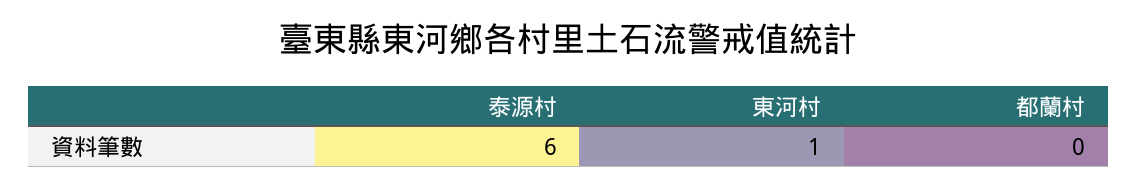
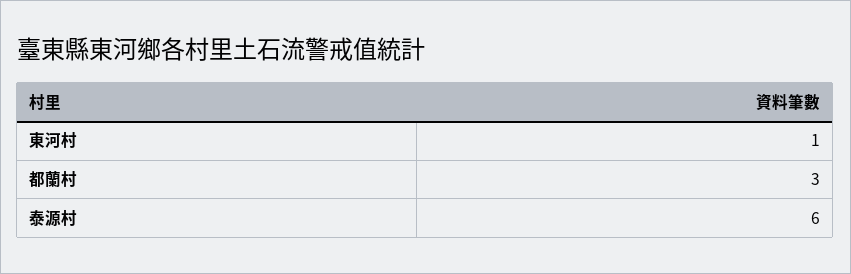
  {
    "泰源村": 6,
    "東河村": 1,
-   "都蘭村": 0
+   "都蘭村": 3
  }

